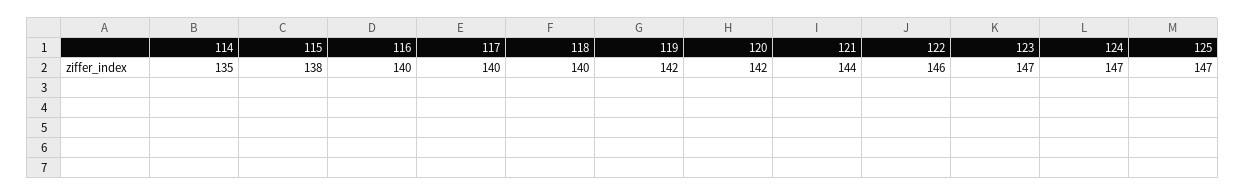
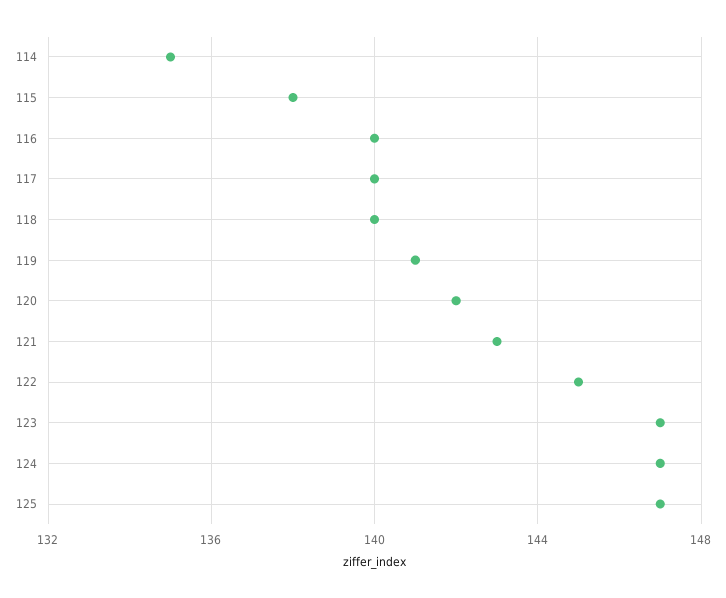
  {
    "114": 135,
    "115": 138,
    "116": 140,
    "117": 140,
    "118": 140,
-   "119": 142,
+   "119": 141,
    "120": 142,
-   "121": 144,
+   "121": 143,
-   "122": 146,
+   "122": 145,
    "123": 147,
    "124": 147,
    "125": 147
  }

